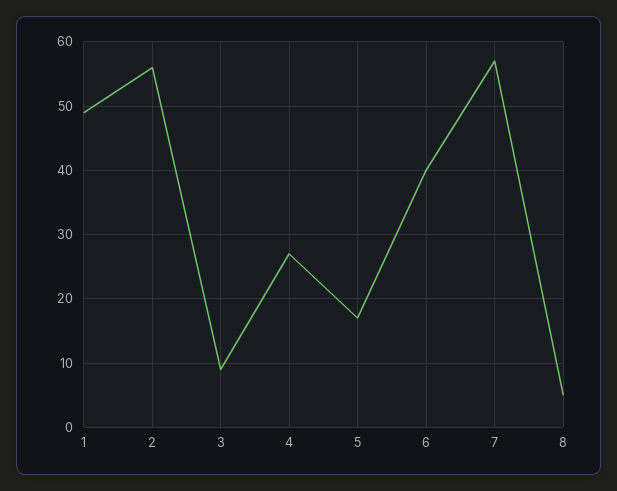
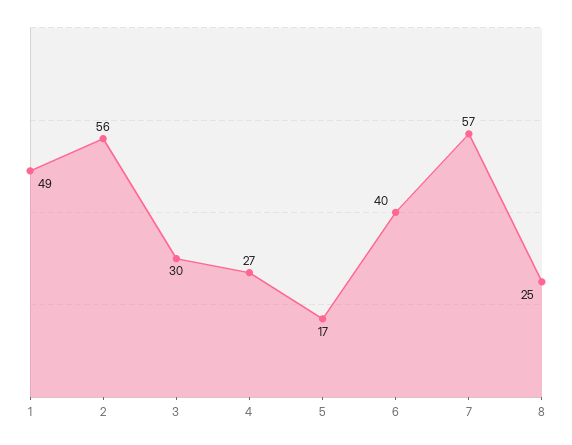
  {
    "1": 49,
    "2": 56,
-   "3": 9,
+   "3": 30,
    "4": 27,
    "5": 17,
    "6": 40,
    "7": 57,
-   "8": 5
+   "8": 25
  }

